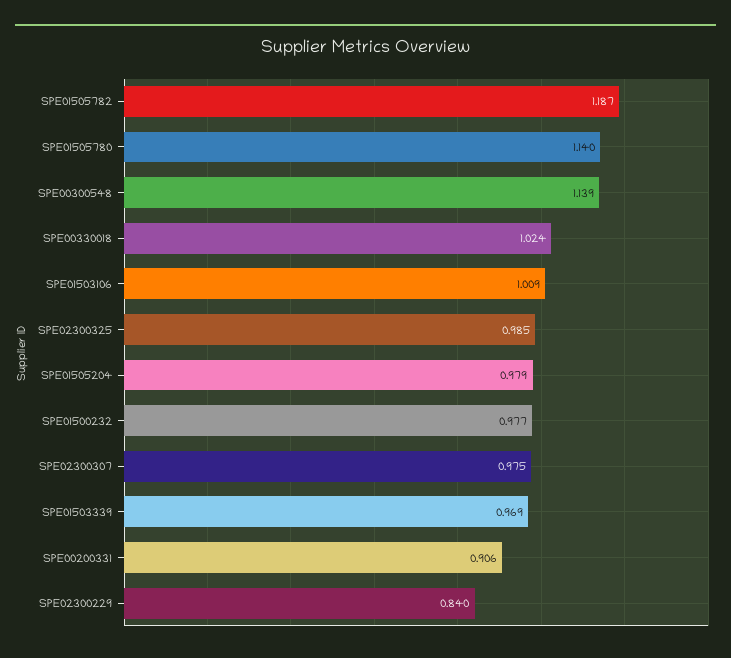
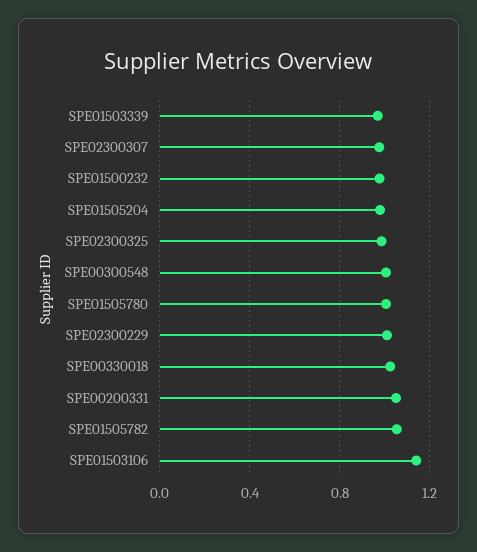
  {
-   "SPE01505782": 1.187,
+   "SPE01505782": 1.05,
-   "SPE01505780": 1.14,
+   "SPE01505780": 1,
-   "SPE00300548": 1.139,
+   "SPE00300548": 1,
    "SPE00330018": 1.024,
-   "SPE01503106": 1.009,
+   "SPE01503106": 1.15,
    "SPE02300325": 0.985,
    "SPE01505204": 0.979,
    "SPE01500232": 0.977,
    "SPE02300307": 0.975,
    "SPE01503339": 0.969,
-   "SPE00200331": 0.906,
+   "SPE00200331": 1.05,
-   "SPE02300229": 0.84
+   "SPE02300229": 1
  }

